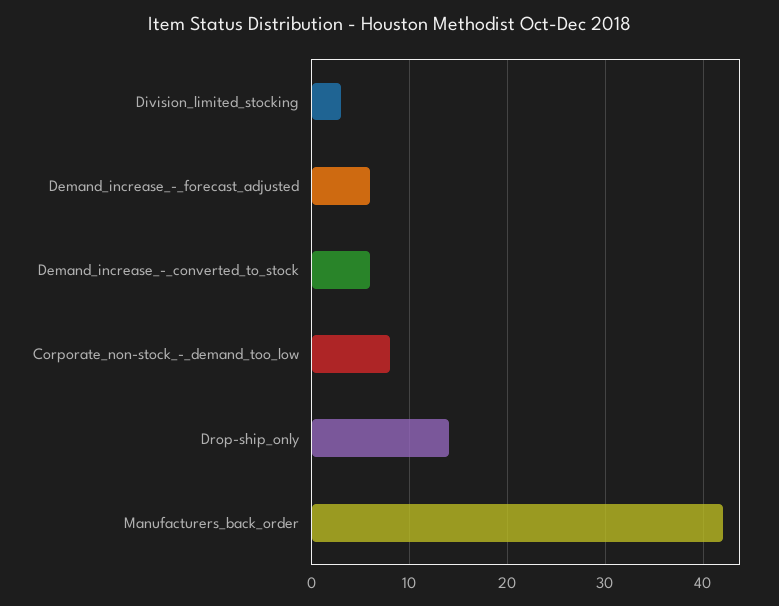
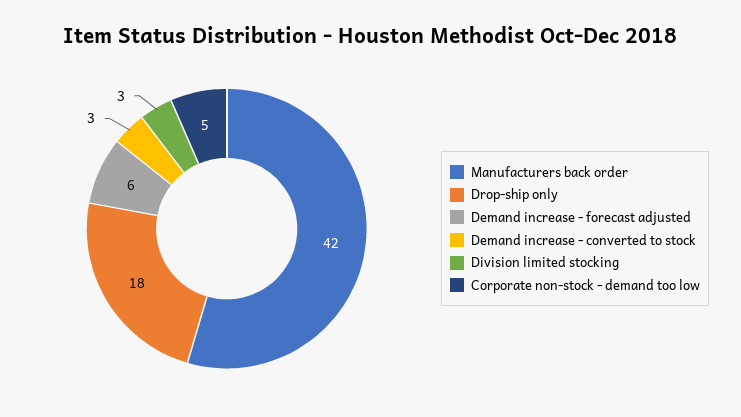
  {
    "Division_limited_stocking": 3,
    "Demand_increase_-_forecast_adjusted": 6,
-   "Demand_increase_-_converted_to_stock": 6,
+   "Demand_increase_-_converted_to_stock": 3,
-   "Corporate_non-stock_-_demand_too_low": 8,
+   "Corporate_non-stock_-_demand_too_low": 5,
-   "Drop-ship_only": 14,
+   "Drop-ship_only": 18,
    "Manufacturers_back_order": 42
  }

